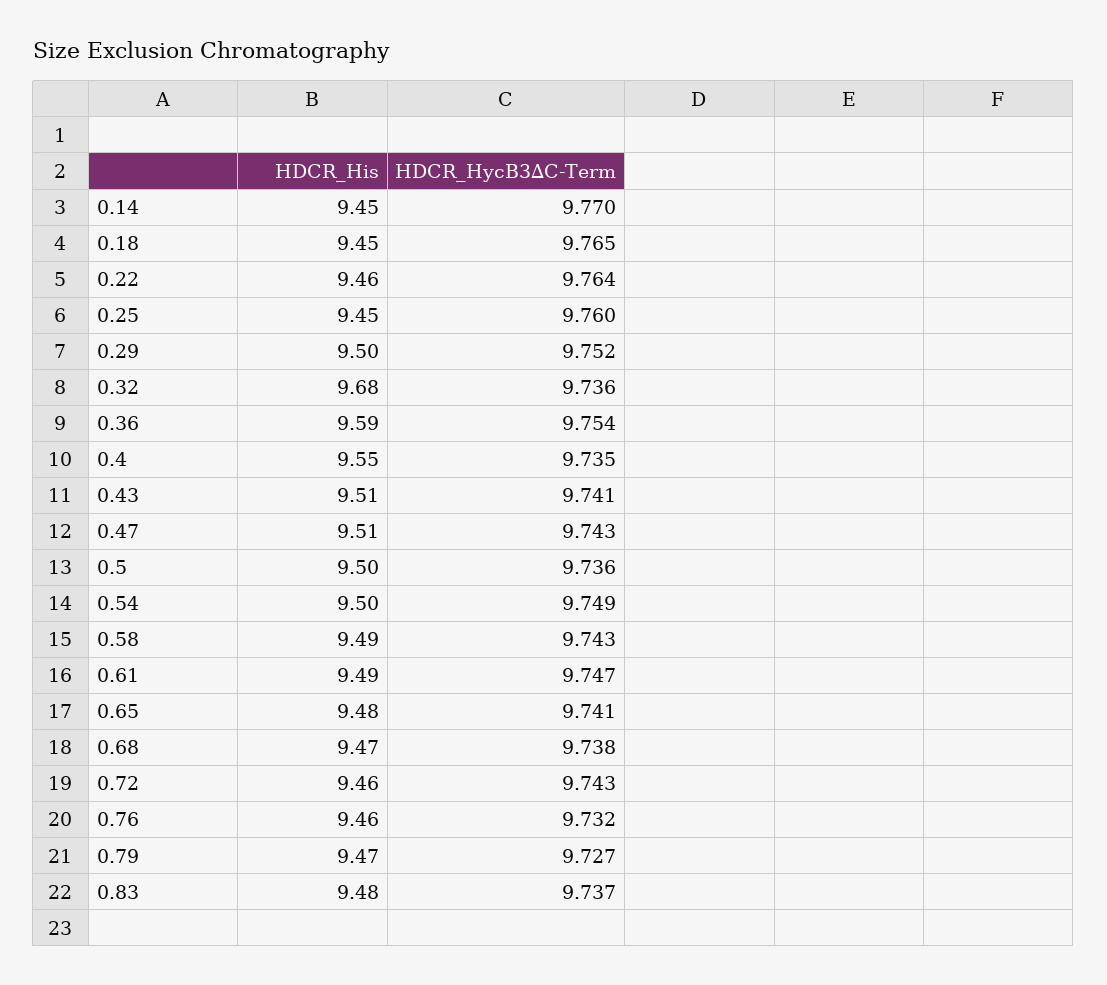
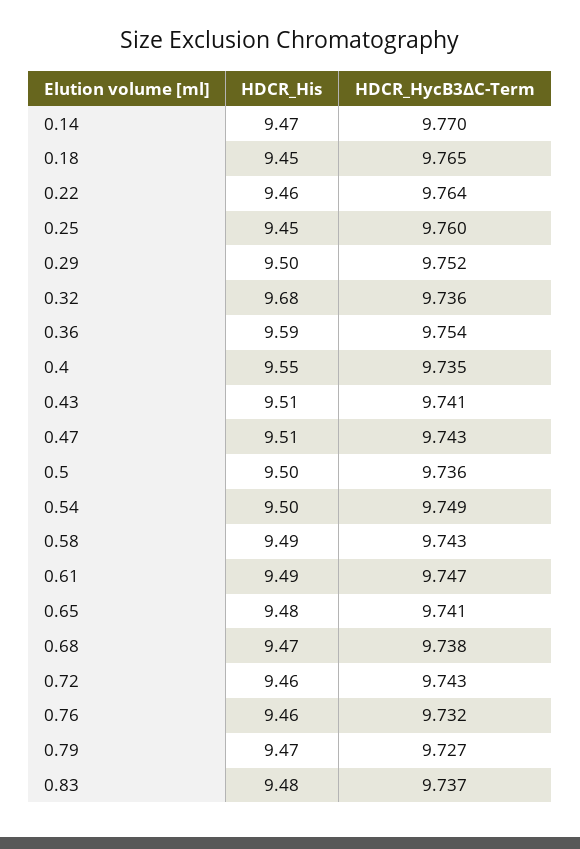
  {
    "HDCR_His": {
-     "0.14": 9.45,
+     "0.14": 9.47,
      "0.18": 9.45,
      "0.22": 9.46,
      "0.25": 9.45,
      "0.29": 9.5,
      "0.32": 9.68,
      "0.36": 9.59,
      "0.4": 9.55,
      "0.43": 9.51,
      "0.47": 9.51,
      "0.5": 9.5,
      "0.54": 9.5,
      "0.58": 9.49,
      "0.61": 9.49,
      "0.65": 9.48,
      "0.68": 9.47,
      "0.72": 9.46,
      "0.76": 9.46,
      "0.79": 9.47,
      "0.83": 9.48
    },
    "HDCR_HycB3∆C-Term": {
      "0.14": 9.77,
      "0.18": 9.765,
      "0.22": 9.764,
      "0.25": 9.76,
      "0.29": 9.752,
      "0.32": 9.736,
      "0.36": 9.754,
      "0.4": 9.735,
      "0.43": 9.741,
      "0.47": 9.743,
      "0.5": 9.736,
      "0.54": 9.749,
      "0.58": 9.743,
      "0.61": 9.747,
      "0.65": 9.741,
      "0.68": 9.738,
      "0.72": 9.743,
      "0.76": 9.732,
      "0.79": 9.727,
      "0.83": 9.737
    }
  }

